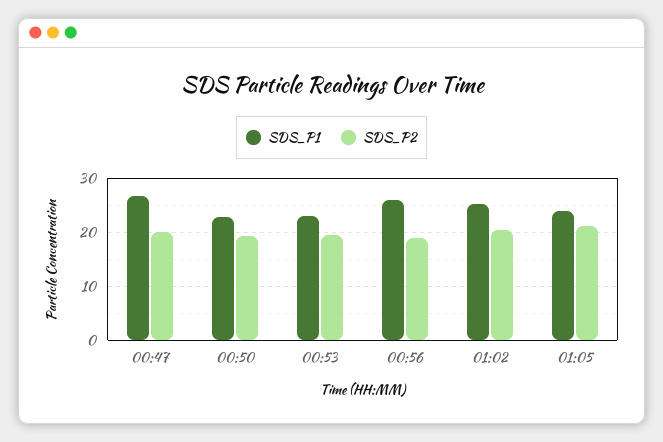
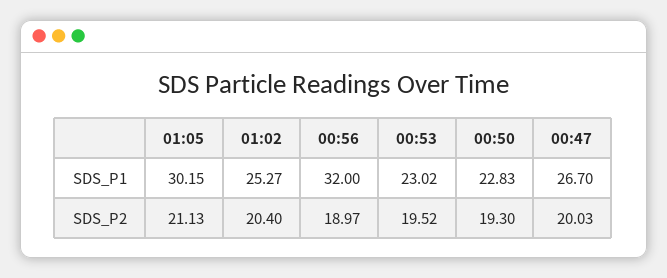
  {
    "SDS_P1": {
      "00:47": 26.7,
      "00:50": 22.83,
      "00:53": 23.02,
-     "00:56": 26,
+     "00:56": 32,
      "01:02": 25.27,
-     "01:05": 24
+     "01:05": 30.15
    },
    "SDS_P2": {
      "00:47": 20.03,
      "00:50": 19.3,
      "00:53": 19.52,
      "00:56": 18.97,
      "01:02": 20.4,
      "01:05": 21.13
    }
  }

